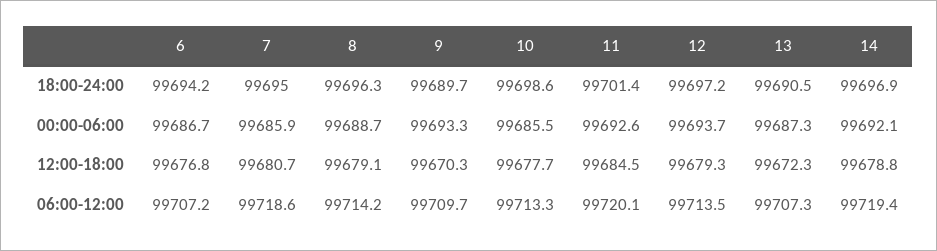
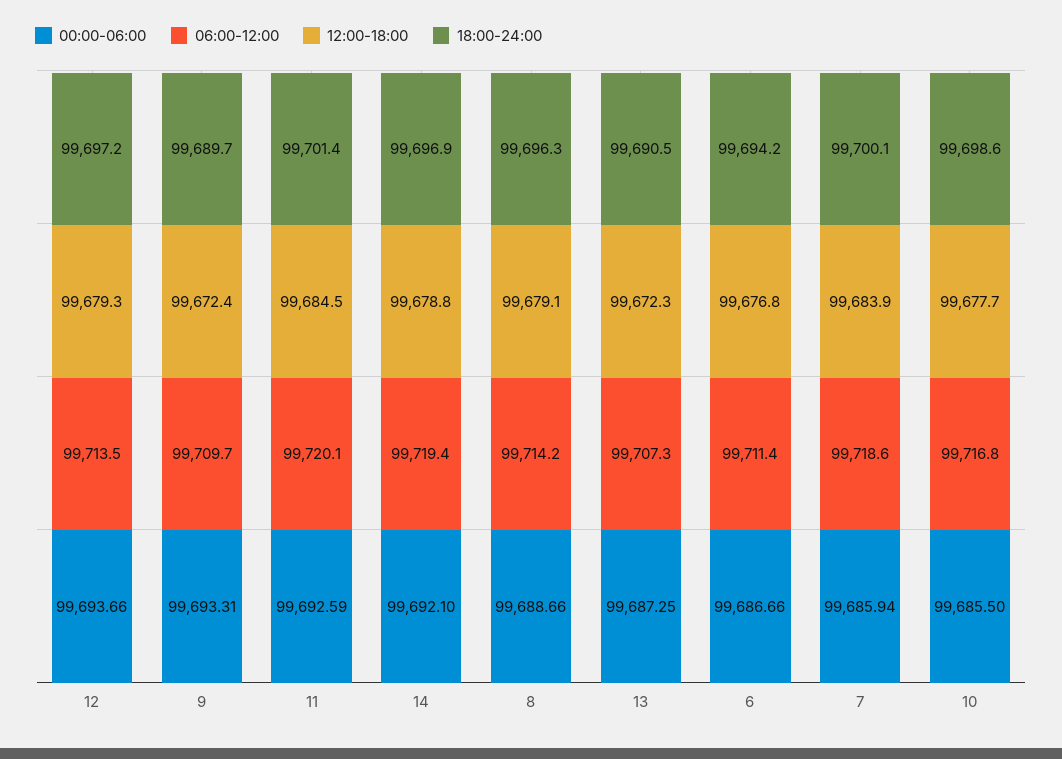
  {
    "18:00-24:00": {
      "6": 99694.2,
-     "7": 99695,
+     "7": 99700.1,
      "8": 99696.3,
      "9": 99689.7,
      "10": 99698.6,
      "11": 99701.4,
      "12": 99697.2,
      "13": 99690.5,
      "14": 99696.9
    },
    "00:00-06:00": {
      "6": 99686.66,
      "7": 99685.94,
      "8": 99688.66,
      "9": 99693.31,
      "10": 99685.5,
      "11": 99692.59,
      "12": 99693.66,
      "13": 99687.25,
      "14": 99692.1
    },
    "12:00-18:00": {
      "6": 99676.8,
-     "7": 99680.7,
+     "7": 99683.9,
      "8": 99679.1,
-     "9": 99670.3,
+     "9": 99672.4,
      "10": 99677.7,
      "11": 99684.5,
      "12": 99679.3,
      "13": 99672.3,
      "14": 99678.8
    },
    "06:00-12:00": {
-     "6": 99707.2,
+     "6": 99711.4,
      "7": 99718.6,
      "8": 99714.2,
      "9": 99709.7,
-     "10": 99713.3,
+     "10": 99716.8,
      "11": 99720.1,
      "12": 99713.5,
      "13": 99707.3,
      "14": 99719.4
    }
  }

